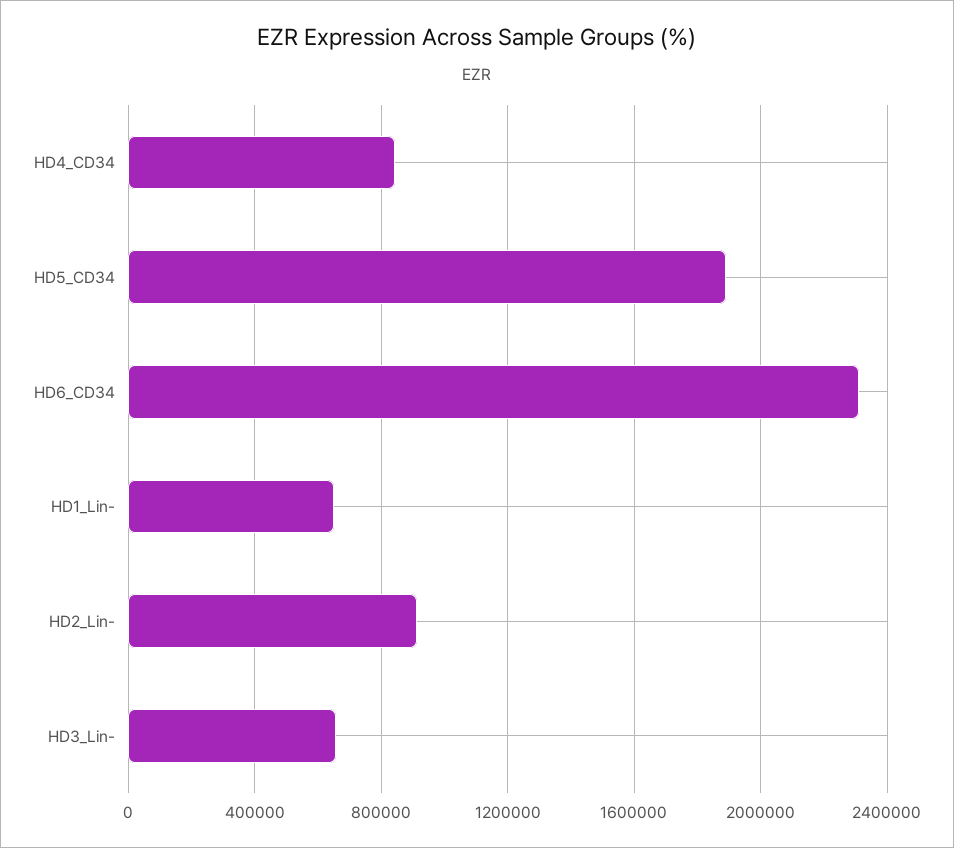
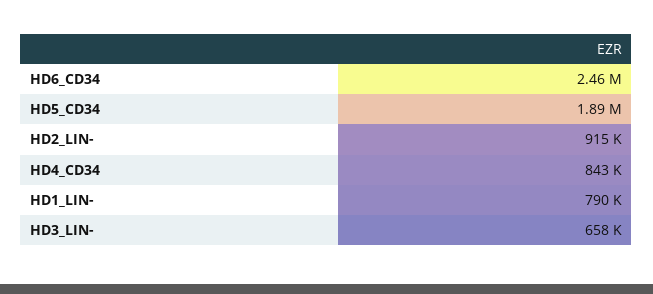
  {
    "HD4_CD34": 843000,
    "HD5_CD34": 1890000,
-   "HD6_CD34": 2300000,
+   "HD6_CD34": 2460000,
-   "HD1_Lin-": 650000,
+   "HD1_Lin-": 790000,
    "HD2_Lin-": 915000,
    "HD3_Lin-": 658000
  }

